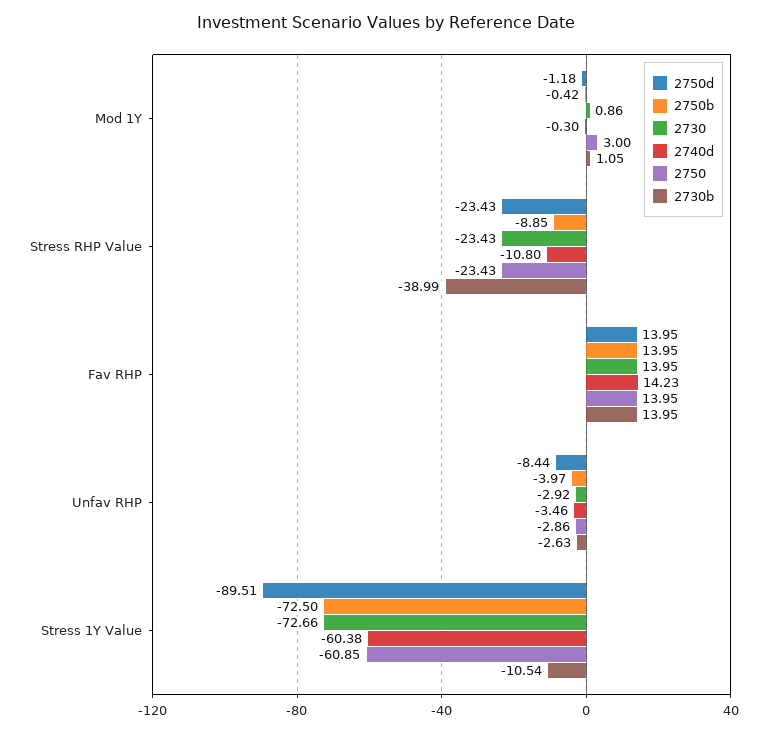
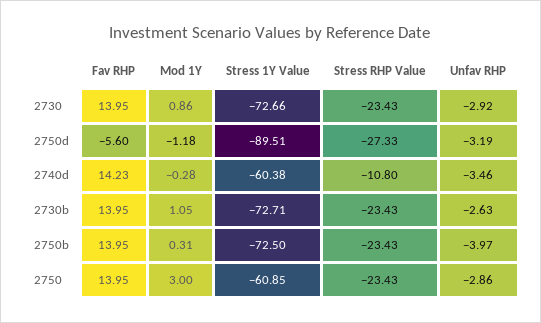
  {
    "2750d": {
      "Mod 1Y": -1.18,
-     "Stress RHP Value": -23.43,
+     "Stress RHP Value": -27.33,
-     "Fav RHP": 13.95,
+     "Fav RHP": -5.6,
-     "Unfav RHP": -8.44,
+     "Unfav RHP": -3.19,
      "Stress 1Y Value": -89.51
    },
    "2750b": {
-     "Mod 1Y": -0.42,
+     "Mod 1Y": 0.31,
-     "Stress RHP Value": -8.85,
+     "Stress RHP Value": -23.43,
      "Fav RHP": 13.95,
      "Unfav RHP": -3.97,
      "Stress 1Y Value": -72.5
    },
    "2730": {
      "Mod 1Y": 0.86,
      "Stress RHP Value": -23.43,
      "Fav RHP": 13.95,
      "Unfav RHP": -2.92,
      "Stress 1Y Value": -72.66
    },
    "2740d": {
-     "Mod 1Y": -0.3,
+     "Mod 1Y": -0.28,
      "Stress RHP Value": -10.8,
      "Fav RHP": 14.23,
      "Unfav RHP": -3.46,
      "Stress 1Y Value": -60.38
    },
    "2750": {
      "Mod 1Y": 3,
      "Stress RHP Value": -23.43,
      "Fav RHP": 13.95,
      "Unfav RHP": -2.86,
      "Stress 1Y Value": -60.85
    },
    "2730b": {
      "Mod 1Y": 1.05,
-     "Stress RHP Value": -38.99,
+     "Stress RHP Value": -23.43,
      "Fav RHP": 13.95,
      "Unfav RHP": -2.63,
-     "Stress 1Y Value": -10.54
+     "Stress 1Y Value": -72.71
    }
  }

